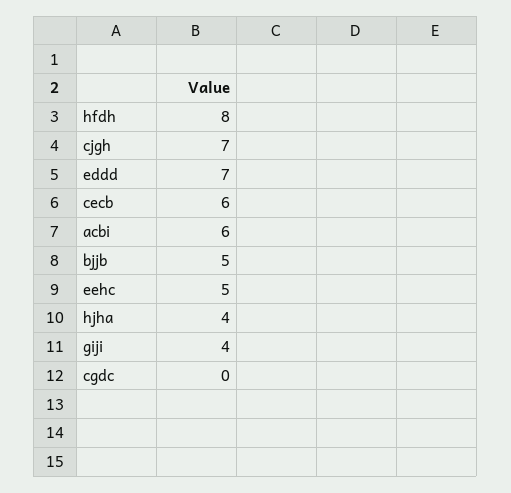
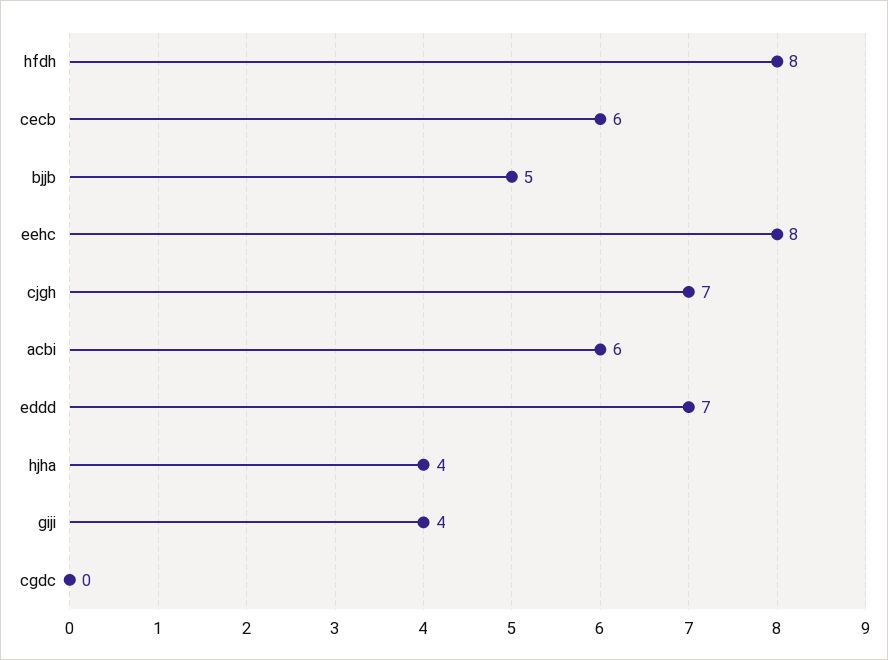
  {
    "hfdh": 8,
    "cjgh": 7,
    "eddd": 7,
    "cecb": 6,
    "acbi": 6,
    "bjjb": 5,
-   "eehc": 5,
+   "eehc": 8,
    "hjha": 4,
    "giji": 4,
    "cgdc": 0
  }

